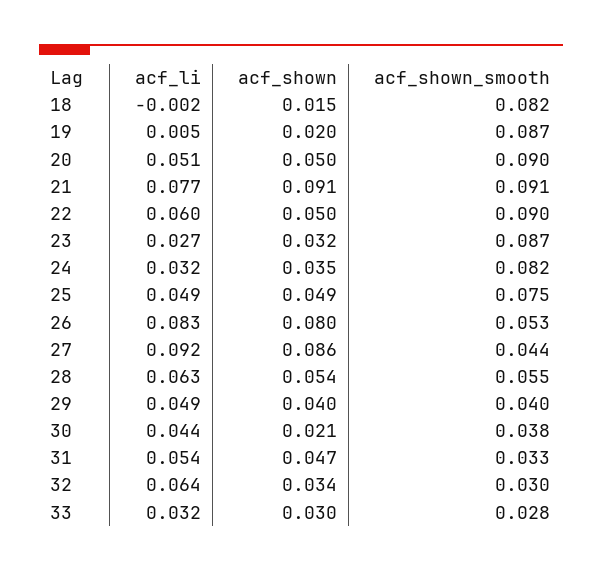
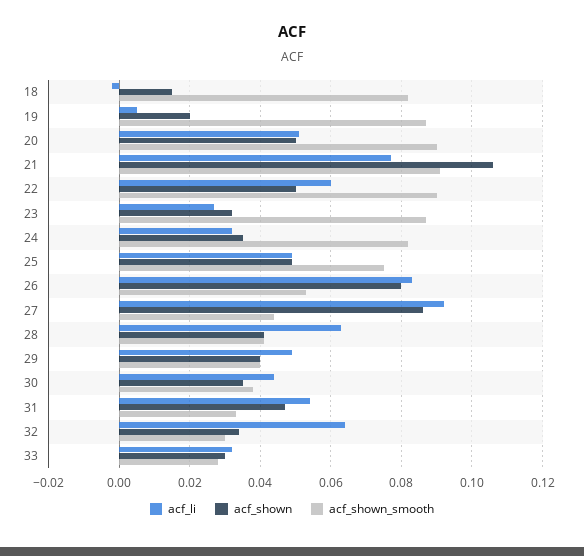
  {
    "acf_li": {
      "18": -0.002,
      "19": 0.005,
      "20": 0.051,
      "21": 0.077,
      "22": 0.06,
      "23": 0.027,
      "24": 0.032,
      "25": 0.049,
      "26": 0.083,
      "27": 0.092,
      "28": 0.063,
      "29": 0.049,
      "30": 0.044,
      "31": 0.054,
      "32": 0.064,
      "33": 0.032
    },
    "acf_shown": {
      "18": 0.015,
      "19": 0.02,
      "20": 0.05,
-     "21": 0.091,
+     "21": 0.105,
      "22": 0.05,
      "23": 0.032,
      "24": 0.035,
      "25": 0.049,
      "26": 0.08,
      "27": 0.086,
-     "28": 0.054,
+     "28": 0.04,
      "29": 0.04,
-     "30": 0.021,
+     "30": 0.035,
      "31": 0.047,
      "32": 0.034,
      "33": 0.03
    },
    "acf_shown_smooth": {
      "18": 0.082,
      "19": 0.087,
      "20": 0.09,
      "21": 0.091,
      "22": 0.09,
      "23": 0.087,
      "24": 0.082,
      "25": 0.075,
      "26": 0.053,
      "27": 0.044,
-     "28": 0.055,
+     "28": 0.04,
      "29": 0.04,
      "30": 0.038,
      "31": 0.033,
      "32": 0.03,
      "33": 0.028
    }
  }

